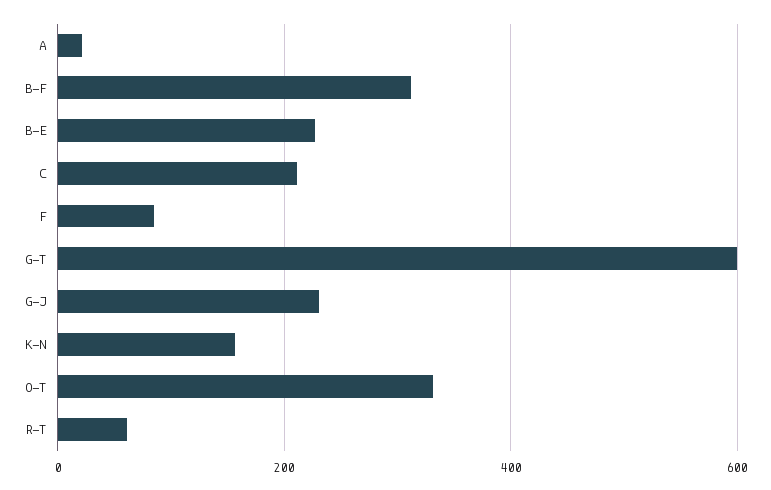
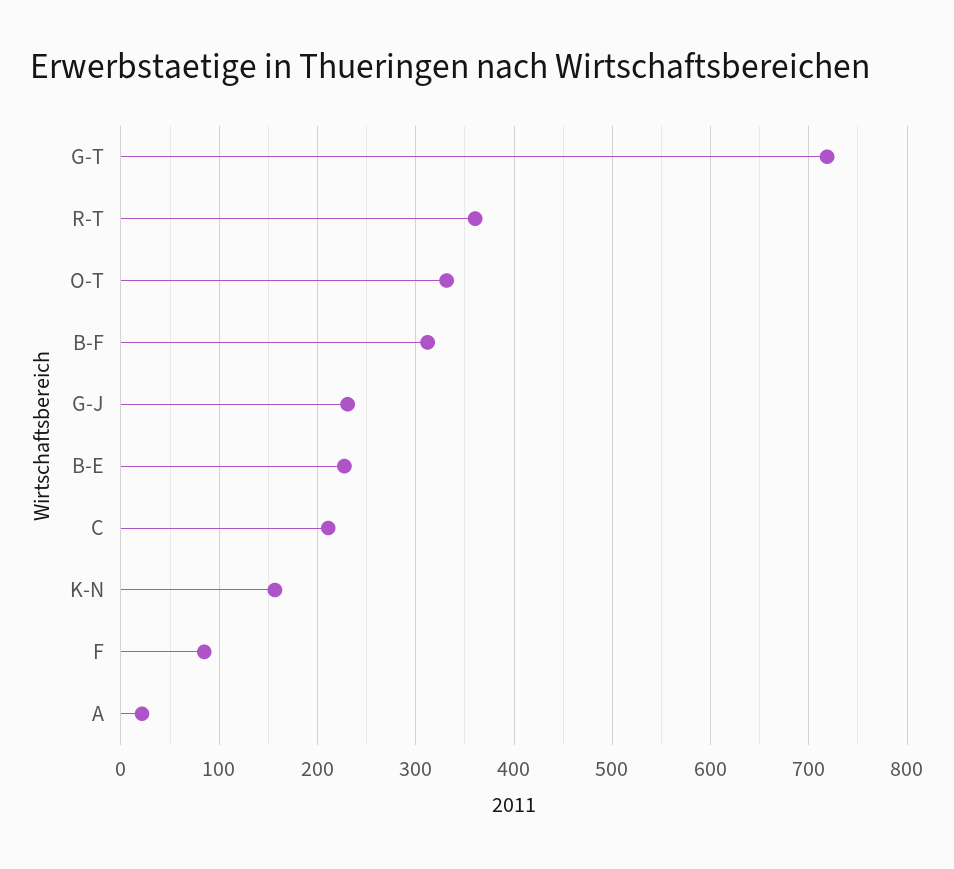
  {
    "A": 20,
    "B-F": 310,
    "B-E": 230,
    "C": 210,
    "F": 80,
-   "G-T": 600,
+   "G-T": 720,
    "G-J": 230,
    "K-N": 160,
    "O-T": 330,
-   "R-T": 60
+   "R-T": 360
  }

